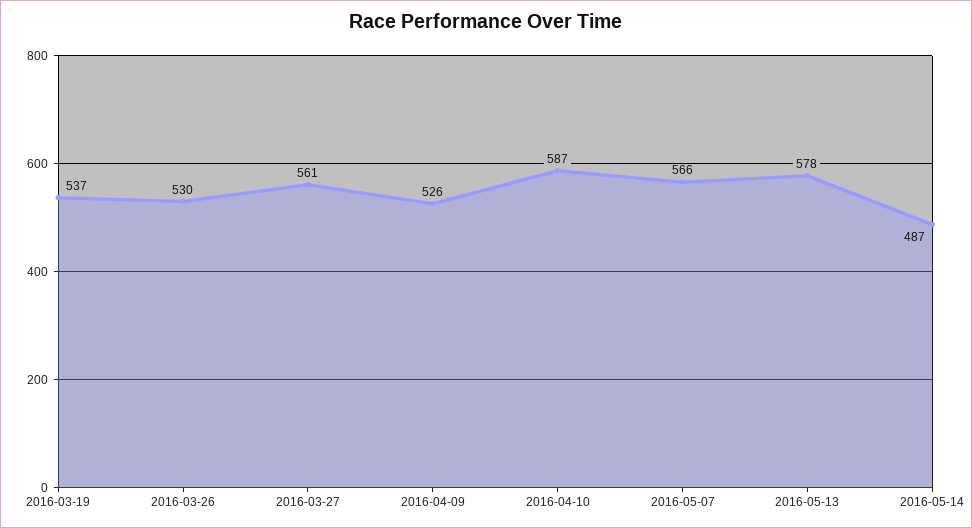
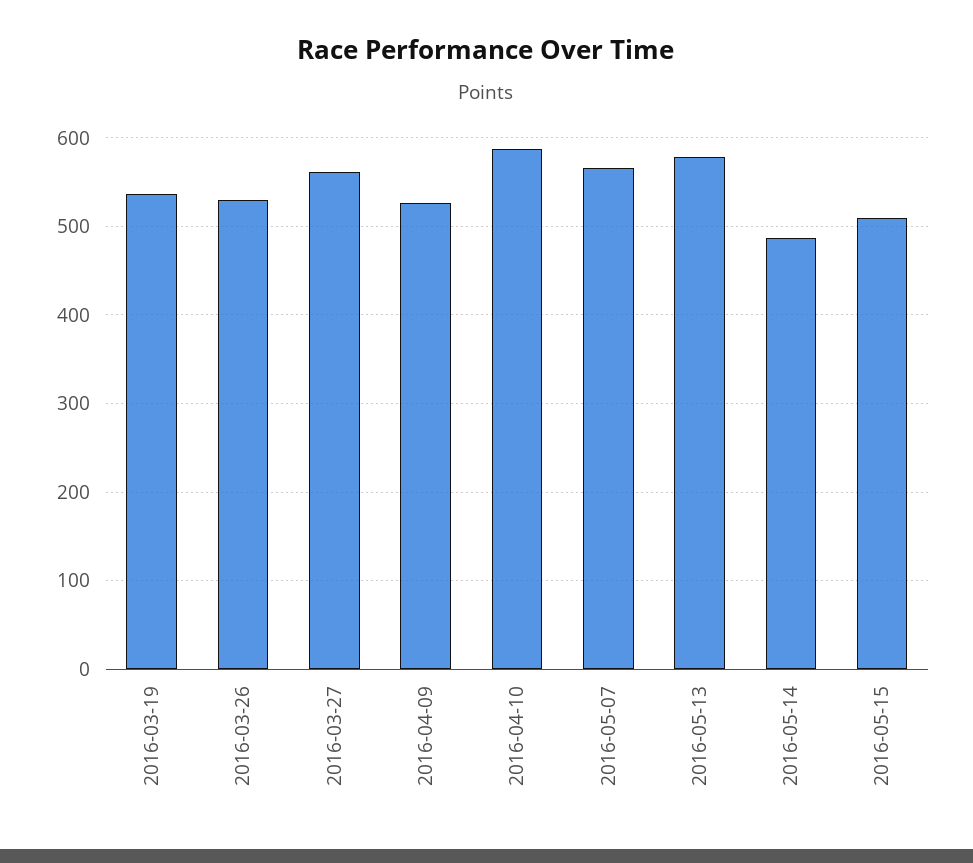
  {
    "2016-03-19": 537,
    "2016-03-26": 530,
    "2016-03-27": 561,
    "2016-04-09": 526,
    "2016-04-10": 587,
    "2016-05-07": 566,
    "2016-05-13": 578,
-   "2016-05-14": 487
+   "2016-05-14": 487,
+   "2016-05-15": 510
  }

